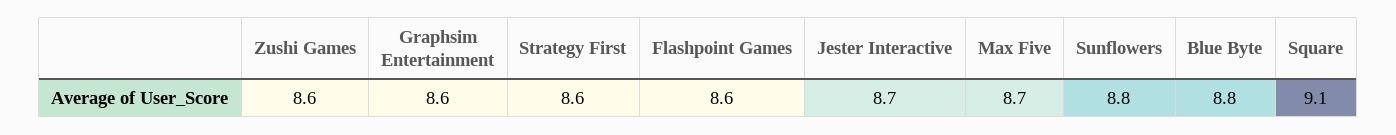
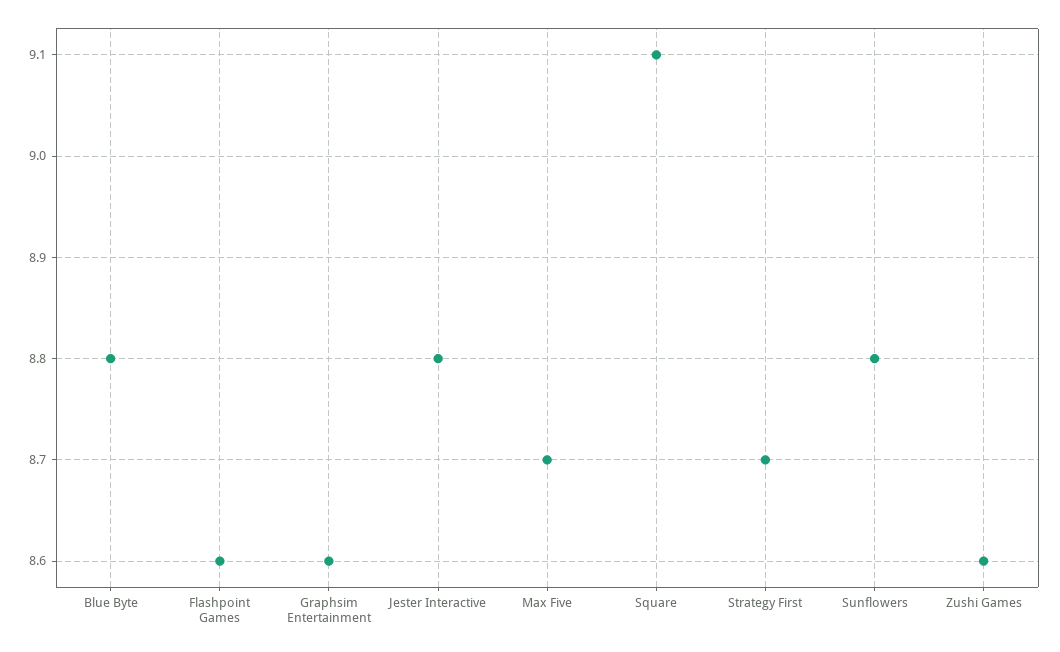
  {
    "Zushi Games": 8.6,
    "Graphsim Entertainment": 8.6,
-   "Strategy First": 8.6,
+   "Strategy First": 8.7,
    "Flashpoint Games": 8.6,
-   "Jester Interactive": 8.7,
+   "Jester Interactive": 8.8,
    "Max Five": 8.7,
    "Sunflowers": 8.8,
    "Blue Byte": 8.8,
    "Square": 9.1
  }

